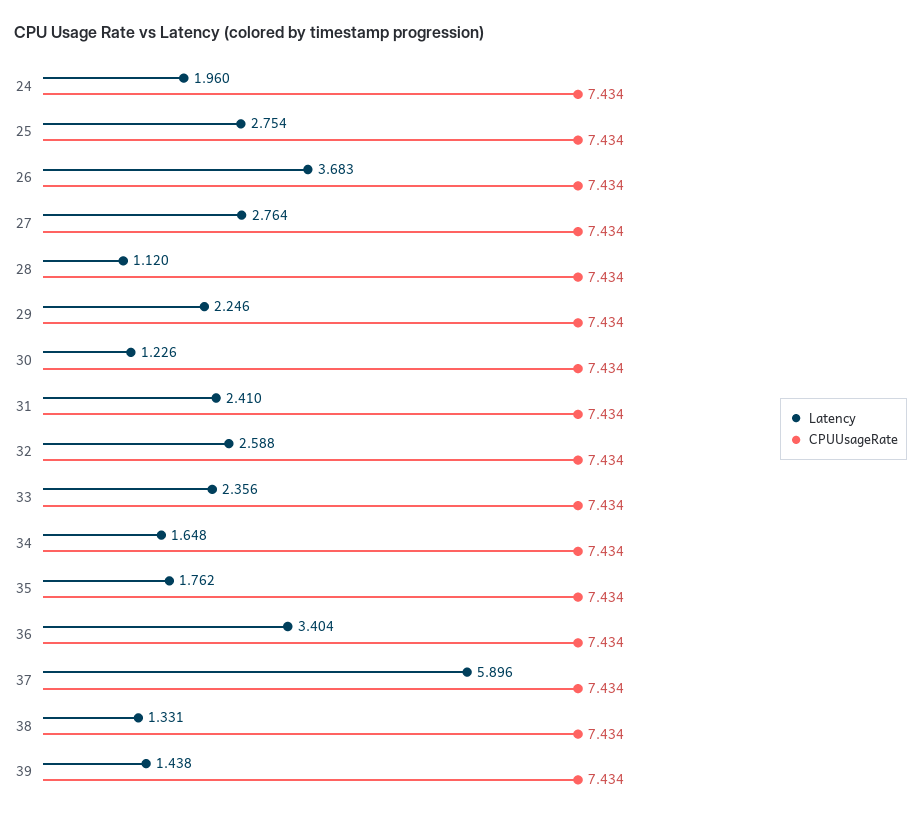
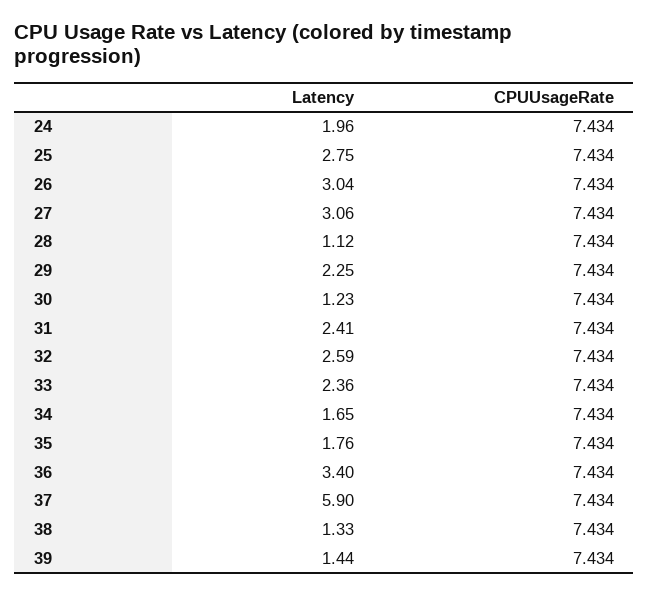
  {
    "Latency": {
      "24": 1.96,
      "25": 2.754,
-     "26": 3.683,
+     "26": 3.04,
-     "27": 2.764,
+     "27": 3.06,
      "28": 1.12,
      "29": 2.246,
      "30": 1.226,
      "31": 2.41,
      "32": 2.588,
      "33": 2.356,
      "34": 1.648,
      "35": 1.762,
      "36": 3.404,
      "37": 5.896,
      "38": 1.331,
      "39": 1.438
    },
    "CPUUsageRate": {
      "24": 7.434,
      "25": 7.434,
      "26": 7.434,
      "27": 7.434,
      "28": 7.434,
      "29": 7.434,
      "30": 7.434,
      "31": 7.434,
      "32": 7.434,
      "33": 7.434,
      "34": 7.434,
      "35": 7.434,
      "36": 7.434,
      "37": 7.434,
      "38": 7.434,
      "39": 7.434
    }
  }

